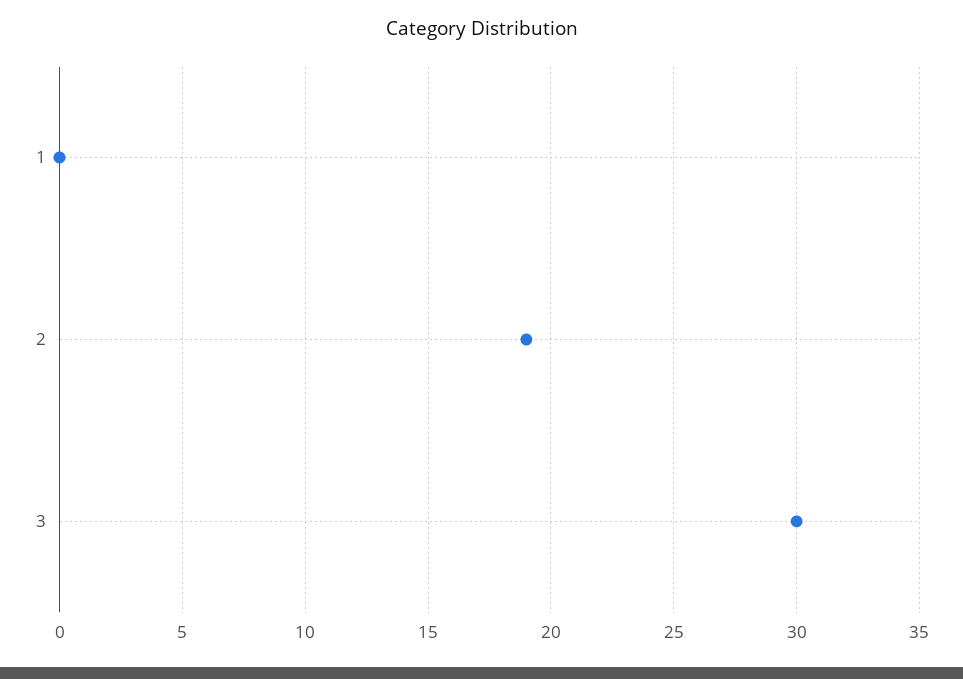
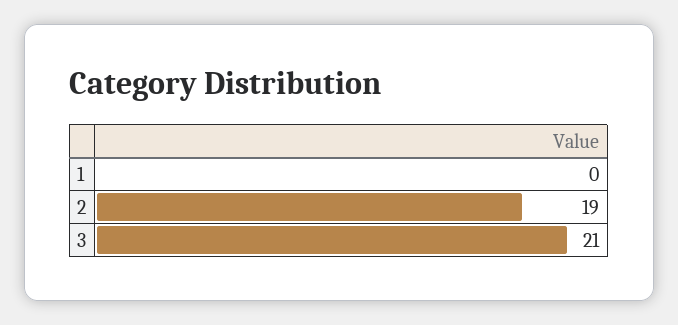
  {
    "1": 0,
    "2": 19,
-   "3": 30
+   "3": 21
  }

